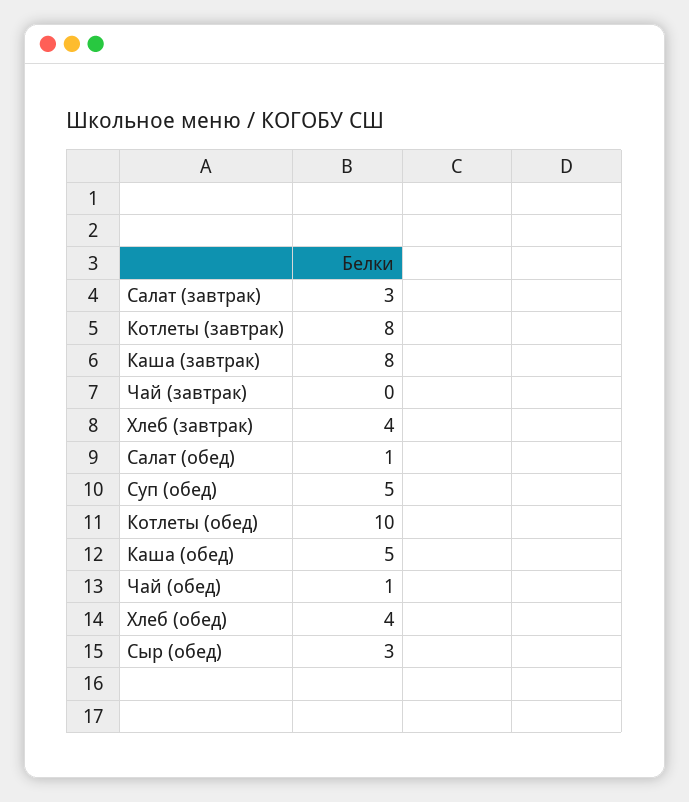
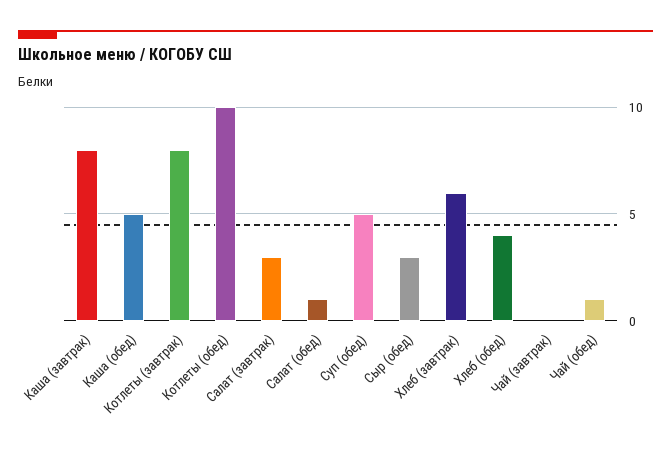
  {
    "Салат (завтрак)": 3,
    "Котлеты (завтрак)": 8,
    "Каша (завтрак)": 8,
    "Чай (завтрак)": 0,
-   "Хлеб (завтрак)": 4,
+   "Хлеб (завтрак)": 6,
    "Салат (обед)": 1,
    "Суп (обед)": 5,
    "Котлеты (обед)": 10,
    "Каша (обед)": 5,
    "Чай (обед)": 1,
    "Хлеб (обед)": 4,
    "Сыр (обед)": 3
  }

